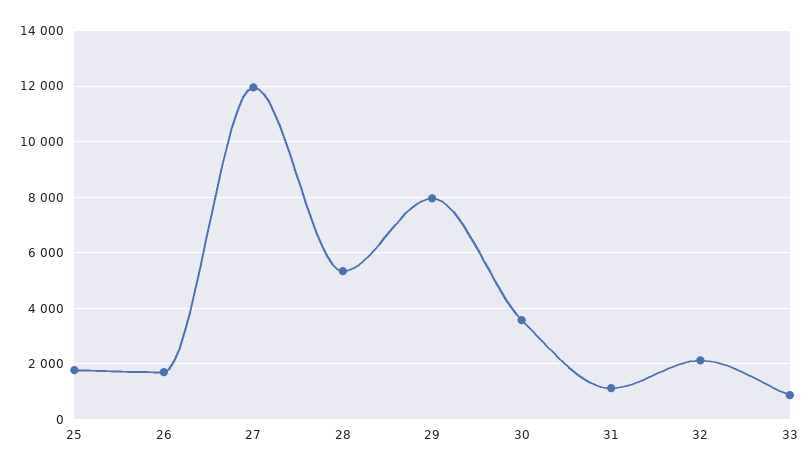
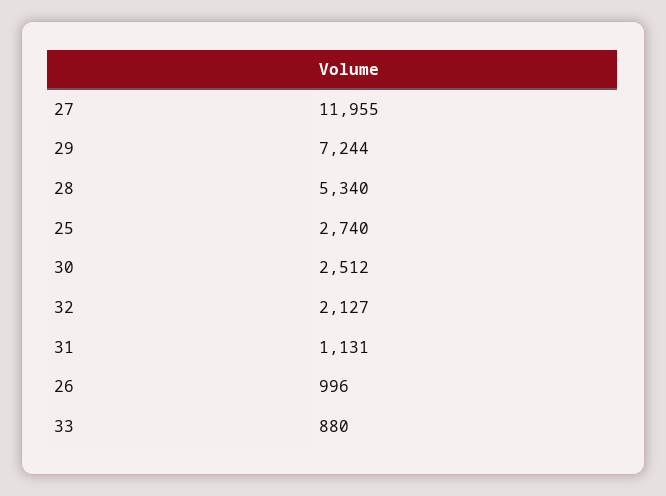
  {
-   "25": 1750,
+   "25": 2740,
-   "26": 1750,
+   "26": 996,
    "27": 11955,
    "28": 5340,
-   "29": 8000,
+   "29": 7244,
-   "30": 3500,
+   "30": 2512,
    "31": 1131,
    "32": 2127,
    "33": 880
  }

